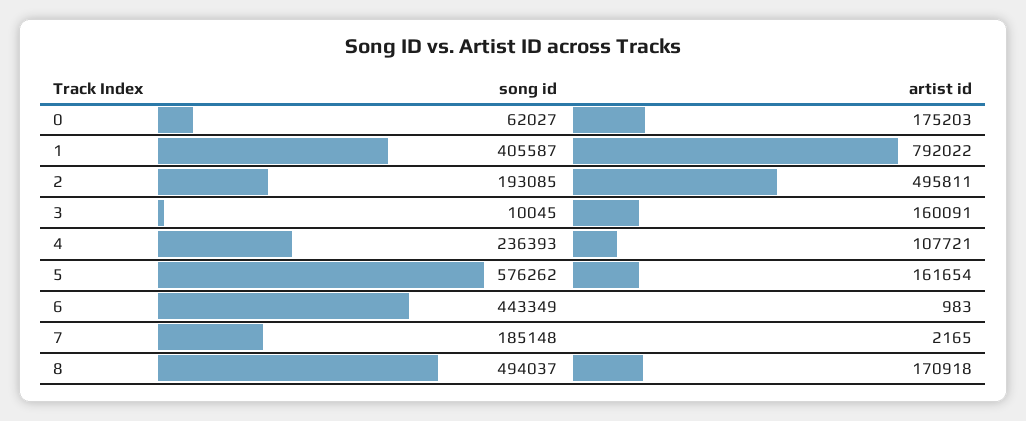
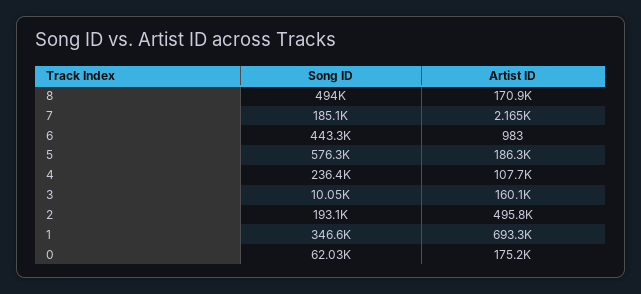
  {
    "song id": {
      "0": 62027,
-     "1": 405587,
+     "1": 346600,
      "2": 193085,
      "3": 10045,
      "4": 236393,
      "5": 576262,
      "6": 443349,
      "7": 185148,
      "8": 494037
    },
    "artist id": {
      "0": 175203,
-     "1": 792022,
+     "1": 693300,
      "2": 495811,
      "3": 160091,
      "4": 107721,
-     "5": 161654,
+     "5": 186300,
      "6": 983,
      "7": 2165,
      "8": 170918
    }
  }

